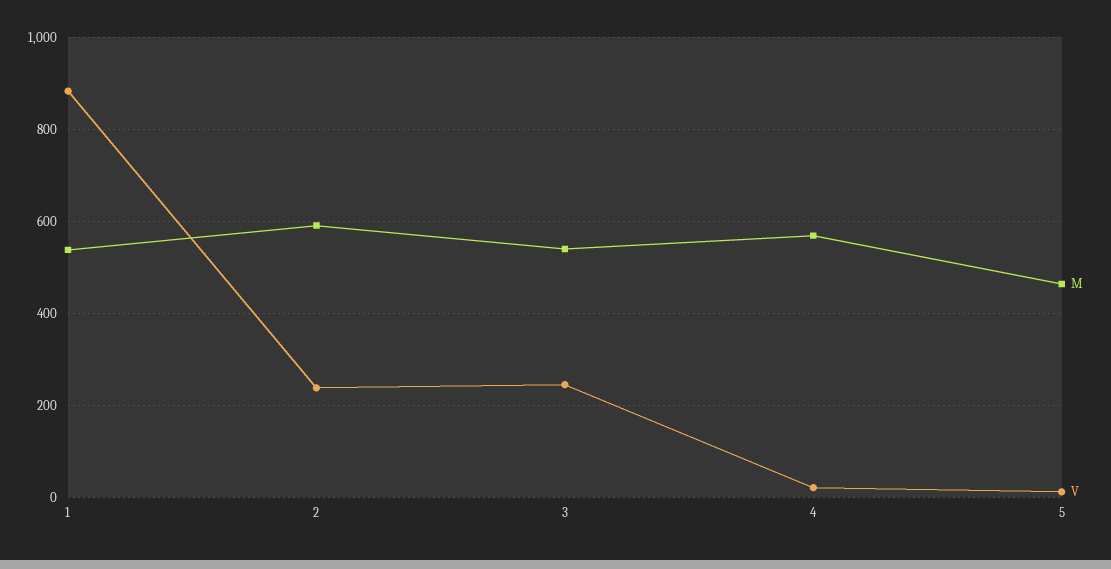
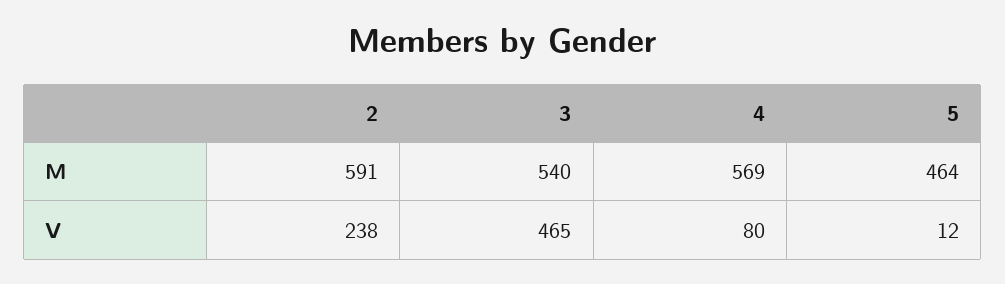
  {
    "M": {
-     "1": 540,
      "2": 591,
      "3": 540,
      "4": 569,
      "5": 464
    },
    "V": {
-     "1": 880,
      "2": 238,
-     "3": 240,
+     "3": 465,
-     "4": 20,
+     "4": 80,
      "5": 12
    }
  }

